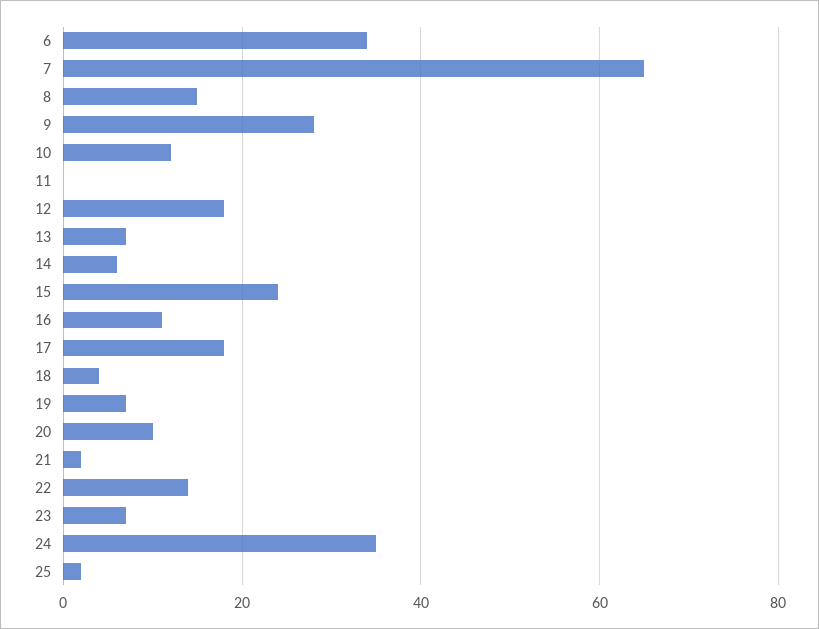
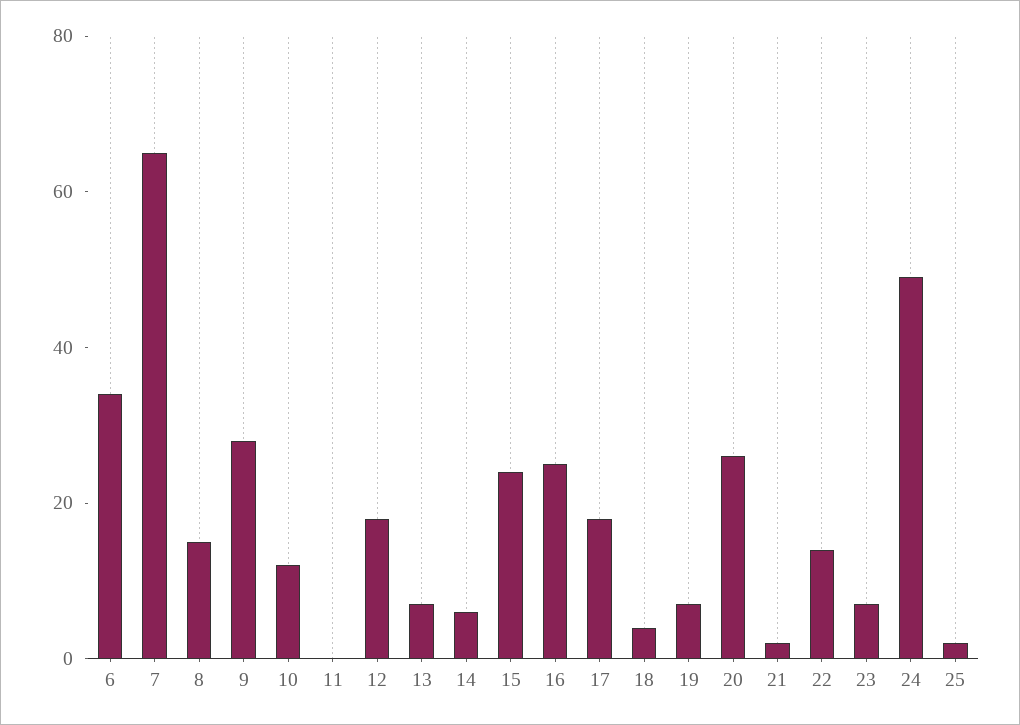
  {
    "6": 35,
    "7": 65,
    "8": 15,
    "9": 30,
    "10": 10,
    "11": 0,
    "12": 20,
    "13": 5,
    "14": 5,
    "15": 25,
-   "16": 10,
+   "16": 25,
    "17": 20,
    "18": 5,
    "19": 5,
-   "20": 10,
+   "20": 25,
    "21": 0,
    "22": 15,
    "23": 5,
-   "24": 35,
+   "24": 50,
    "25": 0
  }

